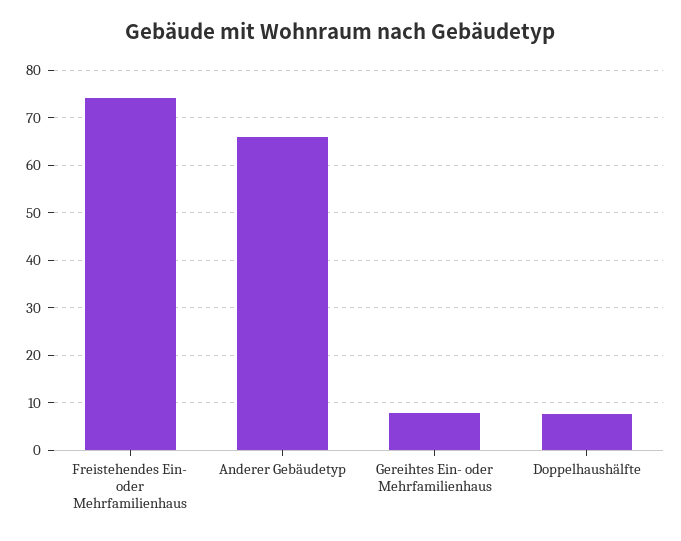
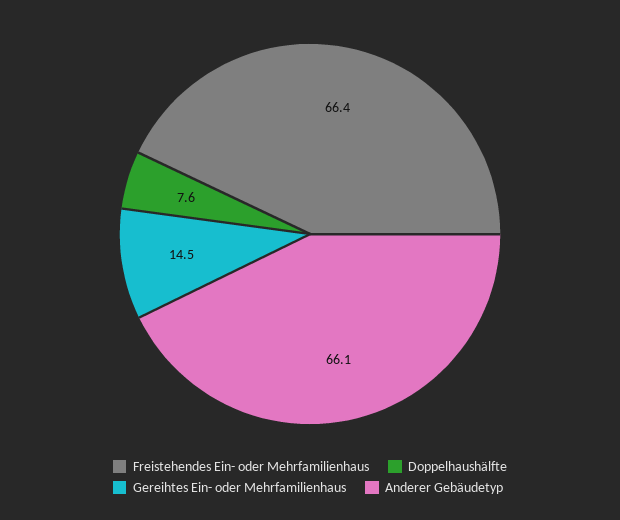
  {
-   "Freistehendes Ein- oder Mehrfamilienhaus": 74,
+   "Freistehendes Ein- oder Mehrfamilienhaus": 66.4,
    "Anderer Gebäudetyp": 66.1,
-   "Gereihtes Ein- oder Mehrfamilienhaus": 8,
+   "Gereihtes Ein- oder Mehrfamilienhaus": 14.5,
    "Doppelhaushälfte": 7.6
  }

